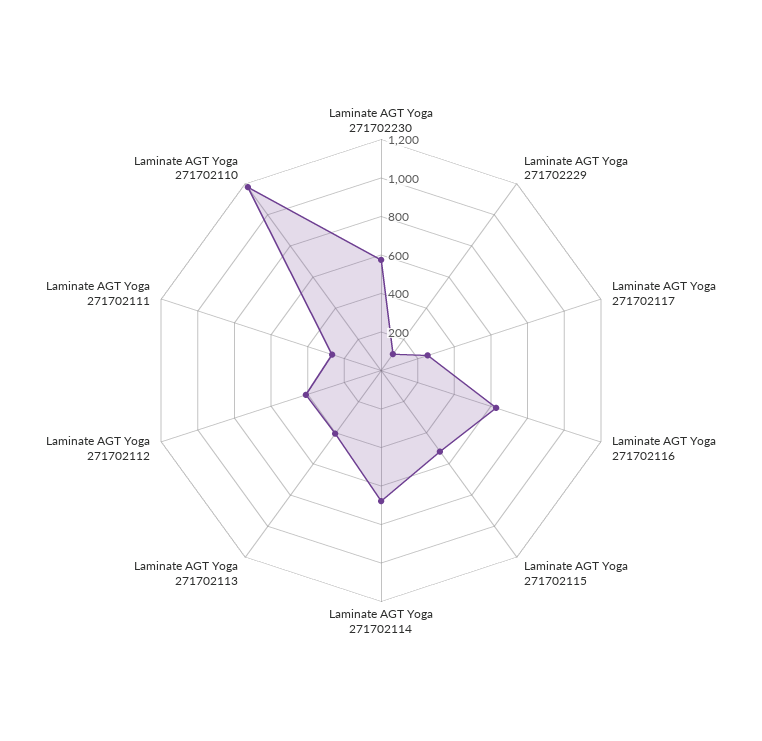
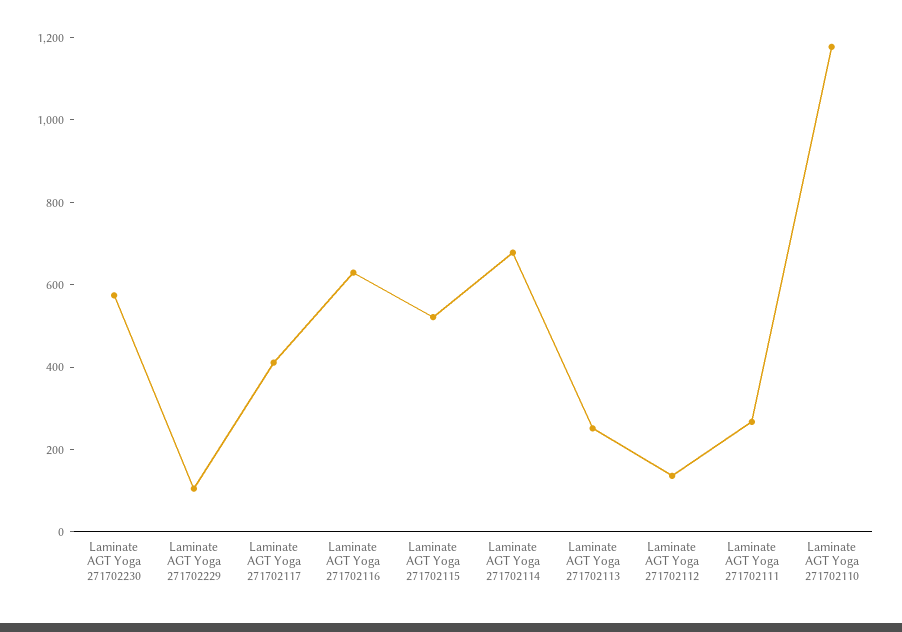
  {
    "Laminate AGT Yoga 271702230": 550,
    "Laminate AGT Yoga 271702229": 100,
-   "Laminate AGT Yoga 271702117": 250,
+   "Laminate AGT Yoga 271702117": 400,
    "Laminate AGT Yoga 271702116": 650,
    "Laminate AGT Yoga 271702115": 500,
    "Laminate AGT Yoga 271702114": 700,
-   "Laminate AGT Yoga 271702113": 400,
+   "Laminate AGT Yoga 271702113": 250,
-   "Laminate AGT Yoga 271702112": 400,
+   "Laminate AGT Yoga 271702112": 150,
    "Laminate AGT Yoga 271702111": 250,
    "Laminate AGT Yoga 271702110": 1200
  }

